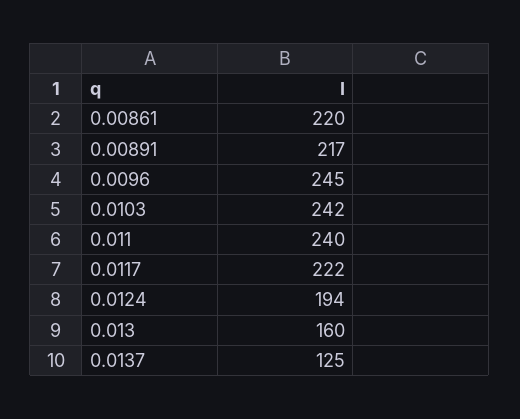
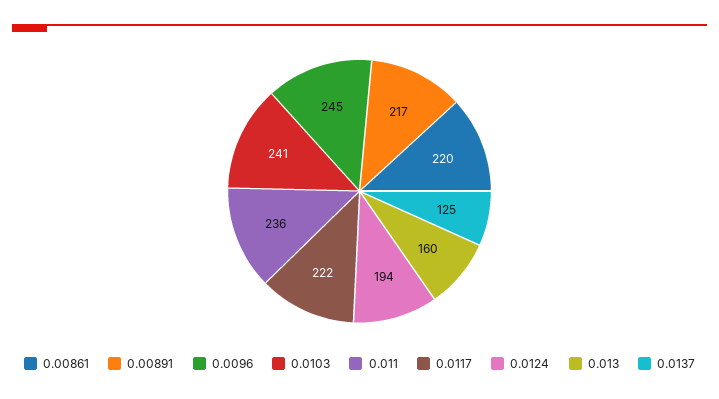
  {
    "0.00861": 220,
    "0.00891": 217,
    "0.0096": 245,
-   "0.0103": 242,
+   "0.0103": 241,
-   "0.011": 240,
+   "0.011": 236,
    "0.0117": 222,
    "0.0124": 194,
    "0.013": 160,
    "0.0137": 125
  }

